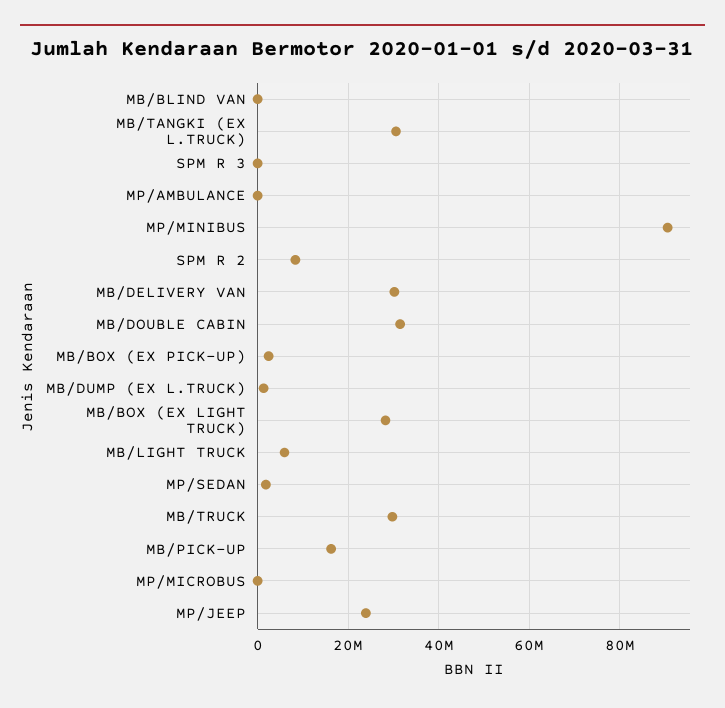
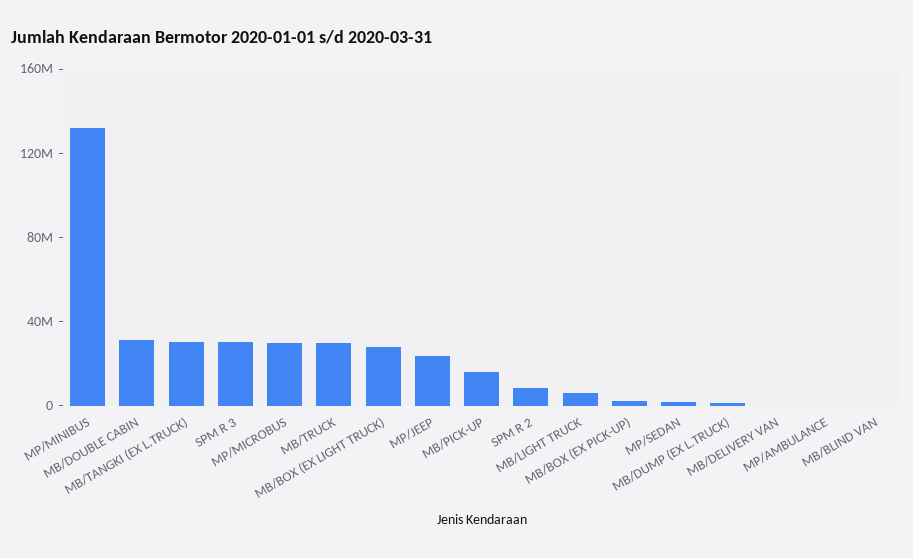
  {
    "MB/BLIND VAN": 0,
    "MB/TANGKI (EX L.TRUCK)": 30000000,
-   "SPM R 3": 0,
+   "SPM R 3": 30000000,
    "MP/AMBULANCE": 0,
-   "MP/MINIBUS": 90000000,
+   "MP/MINIBUS": 130000000,
    "SPM R 2": 8000000,
-   "MB/DELIVERY VAN": 30000000,
+   "MB/DELIVERY VAN": 0,
    "MB/DOUBLE CABIN": 32000000,
    "MB/BOX (EX PICK-UP)": 2000000,
    "MB/DUMP (EX L.TRUCK)": 2000000,
    "MB/BOX (EX LIGHT TRUCK)": 28000000,
    "MB/LIGHT TRUCK": 6000000,
    "MP/SEDAN": 2000000,
    "MB/TRUCK": 30000000,
    "MB/PICK-UP": 16000000,
-   "MP/MICROBUS": 0,
+   "MP/MICROBUS": 30000000,
    "MP/JEEP": 24000000
  }

